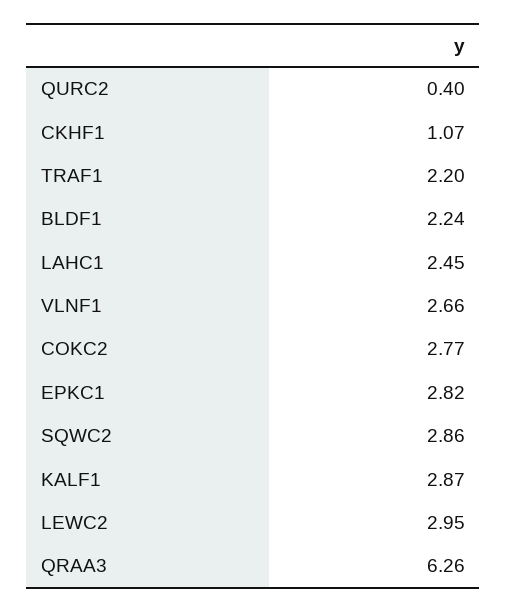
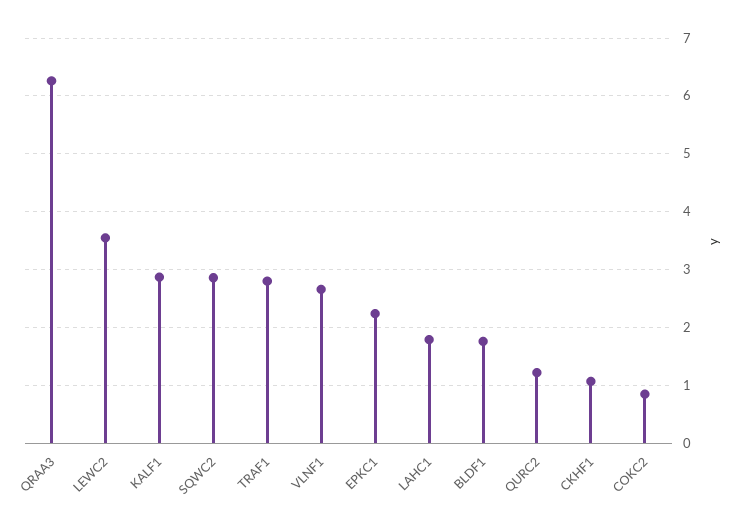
  {
-   "QURC2": 0.4,
+   "QURC2": 1.2,
    "CKHF1": 1.07,
-   "TRAF1": 2.2,
+   "TRAF1": 2.8,
-   "BLDF1": 2.24,
+   "BLDF1": 1.8,
-   "LAHC1": 2.45,
+   "LAHC1": 1.8,
    "VLNF1": 2.66,
-   "COKC2": 2.77,
+   "COKC2": 0.8,
-   "EPKC1": 2.82,
+   "EPKC1": 2.2,
    "SQWC2": 2.86,
    "KALF1": 2.87,
-   "LEWC2": 2.95,
+   "LEWC2": 3.6,
    "QRAA3": 6.26
  }

